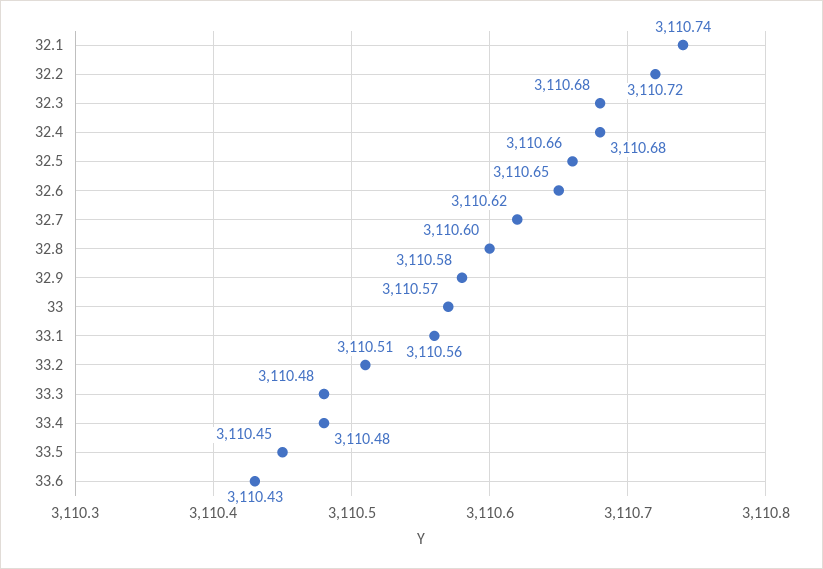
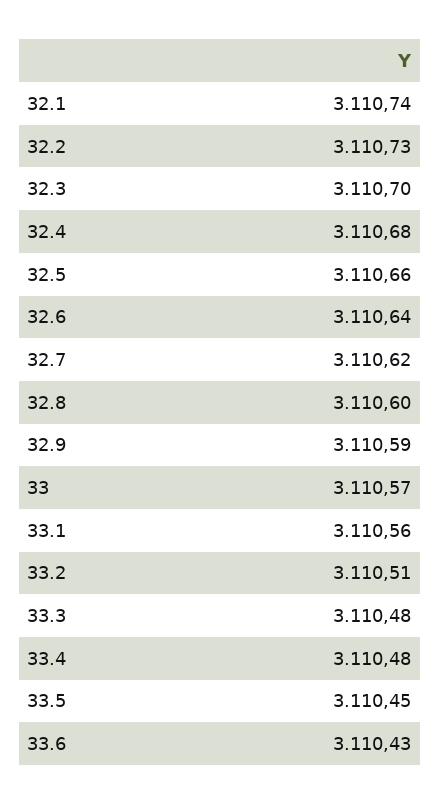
  {
    "32.1": 3110.74,
-   "32.2": 3110.72,
+   "32.2": 3110.73,
-   "32.3": 3110.68,
+   "32.3": 3110.7,
    "32.4": 3110.68,
    "32.5": 3110.66,
-   "32.6": 3110.65,
+   "32.6": 3110.64,
    "32.7": 3110.62,
    "32.8": 3110.6,
-   "32.9": 3110.58,
+   "32.9": 3110.59,
    "33": 3110.57,
    "33.1": 3110.56,
    "33.2": 3110.51,
    "33.3": 3110.48,
    "33.4": 3110.48,
    "33.5": 3110.45,
    "33.6": 3110.43
  }

